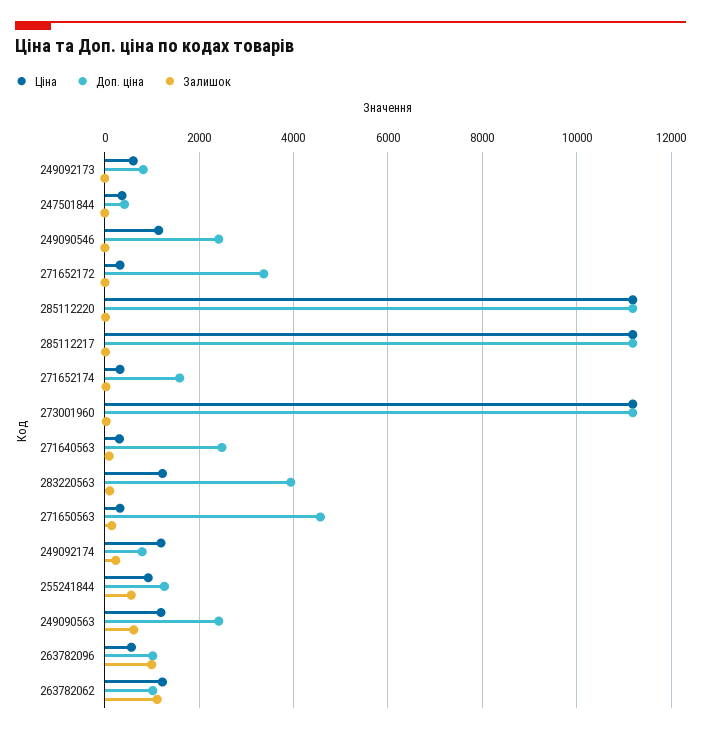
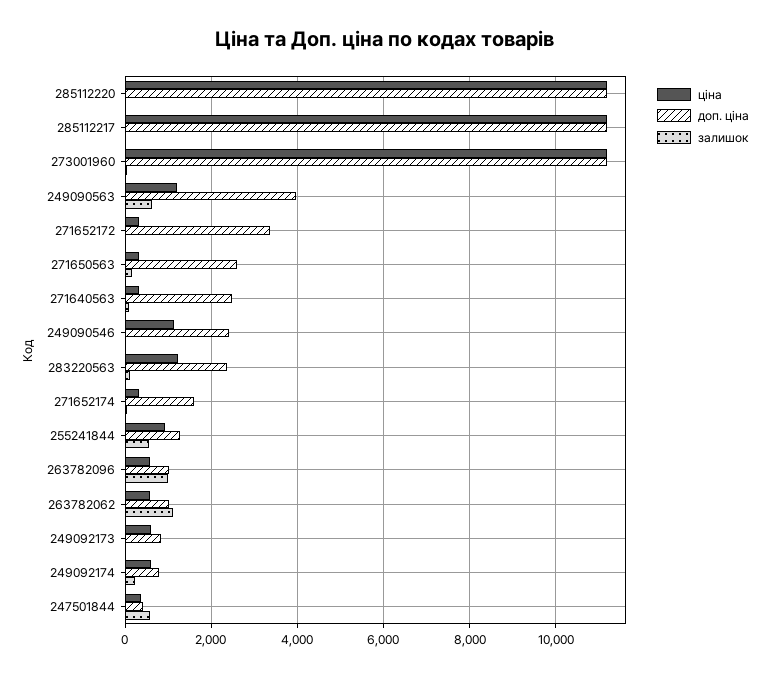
  {
    "Ціна": {
      "249092173": 600,
      "247501844": 400,
      "249090546": 1200,
      "271652172": 400,
      "285112220": 11200,
      "285112217": 11200,
      "271652174": 400,
      "273001960": 11200,
      "271640563": 400,
      "283220563": 1200,
      "271650563": 400,
-     "249092174": 1200,
+     "249092174": 600,
      "255241844": 1000,
      "249090563": 1200,
      "263782096": 600,
-     "263782062": 1200
+     "263782062": 600
    },
    "Доп. ціна": {
      "249092173": 800,
      "247501844": 400,
      "249090546": 2400,
      "271652172": 3400,
      "285112220": 11200,
      "285112217": 11200,
      "271652174": 1600,
      "273001960": 11200,
      "271640563": 2400,
-     "283220563": 4000,
+     "283220563": 2400,
-     "271650563": 4600,
+     "271650563": 2600,
      "249092174": 800,
      "255241844": 1200,
-     "249090563": 2400,
+     "249090563": 4000,
      "263782096": 1000,
      "263782062": 1000
    },
    "Залишок": {
      "249092173": 0,
-     "247501844": 0,
+     "247501844": 600,
      "249090546": 0,
      "271652172": 0,
      "285112220": 0,
      "285112217": 0,
      "271652174": 0,
      "273001960": 0,
      "271640563": 0,
      "283220563": 200,
      "271650563": 200,
      "249092174": 200,
      "255241844": 600,
      "249090563": 600,
      "263782096": 1000,
      "263782062": 1200
    }
  }

